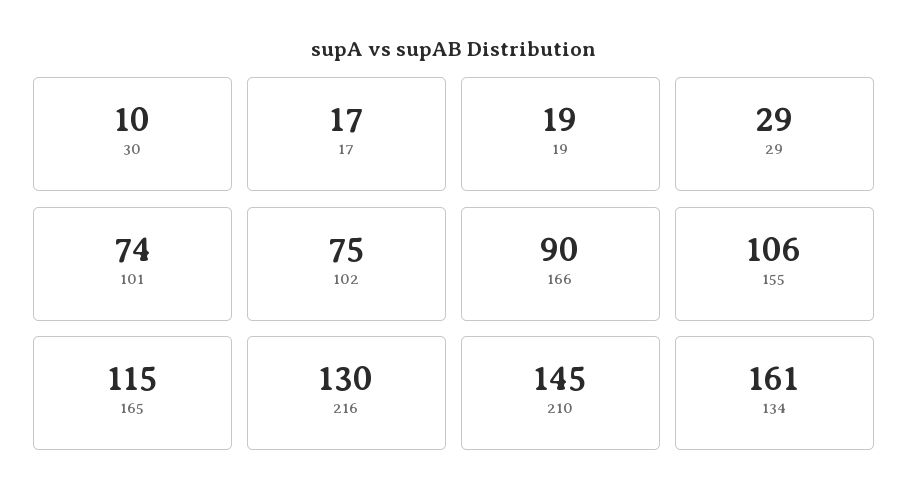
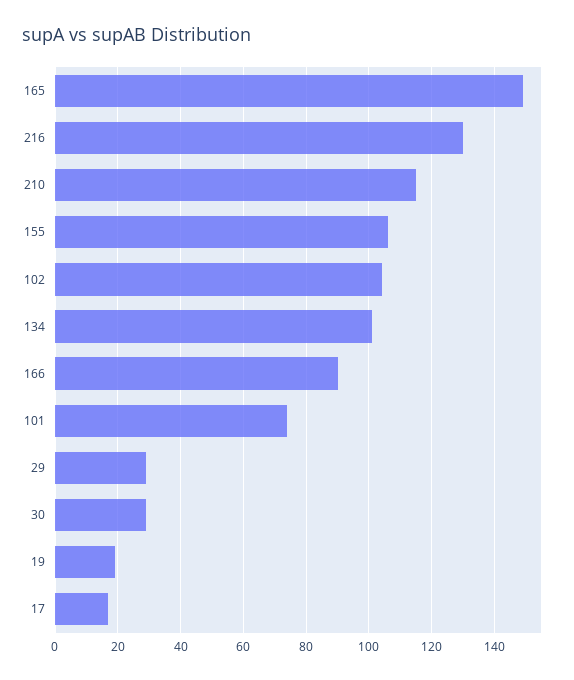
  {
-   "30": 10,
+   "30": 30,
    "17": 17,
    "19": 19,
    "29": 29,
    "101": 74,
-   "102": 75,
+   "102": 105,
    "166": 90,
    "155": 106,
-   "165": 115,
+   "165": 150,
    "216": 130,
-   "210": 145,
+   "210": 115,
-   "134": 161
+   "134": 100
  }

